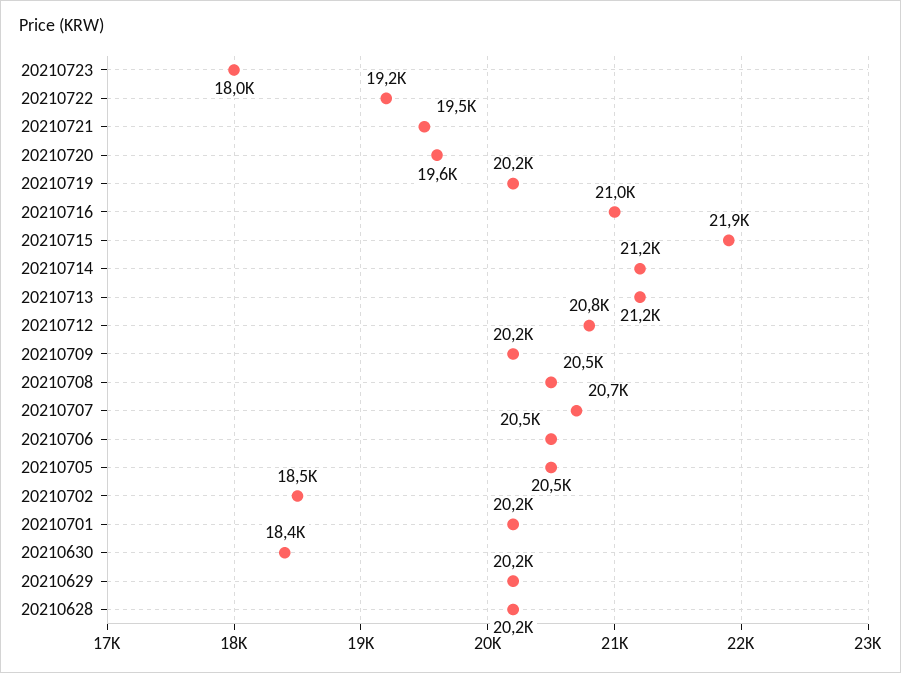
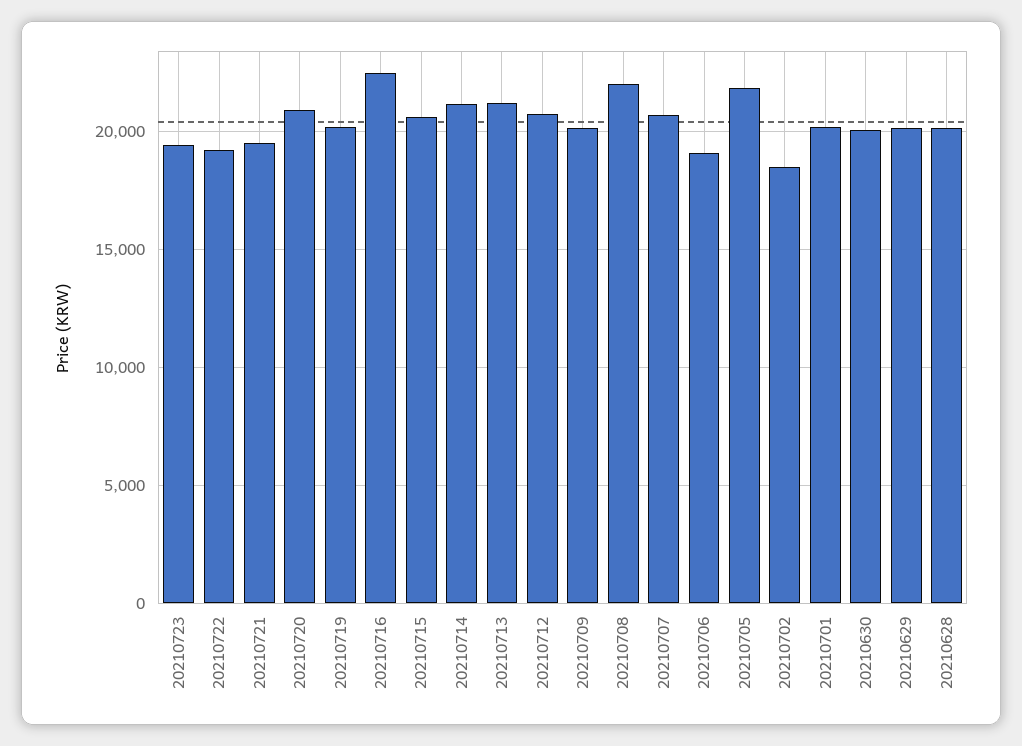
  {
-   "20210723": 18000,
+   "20210723": 19500,
    "20210722": 19200,
    "20210721": 19500,
-   "20210720": 19600,
+   "20210720": 21000,
    "20210719": 20200,
-   "20210716": 21000,
+   "20210716": 22500,
-   "20210715": 21900,
+   "20210715": 20500,
    "20210714": 21200,
    "20210713": 21200,
    "20210712": 20800,
    "20210709": 20200,
-   "20210708": 20500,
+   "20210708": 22000,
    "20210707": 20700,
-   "20210706": 20500,
+   "20210706": 19000,
-   "20210705": 20500,
+   "20210705": 22000,
    "20210702": 18500,
    "20210701": 20200,
-   "20210630": 18400,
+   "20210630": 20000,
    "20210629": 20200,
    "20210628": 20200
  }

